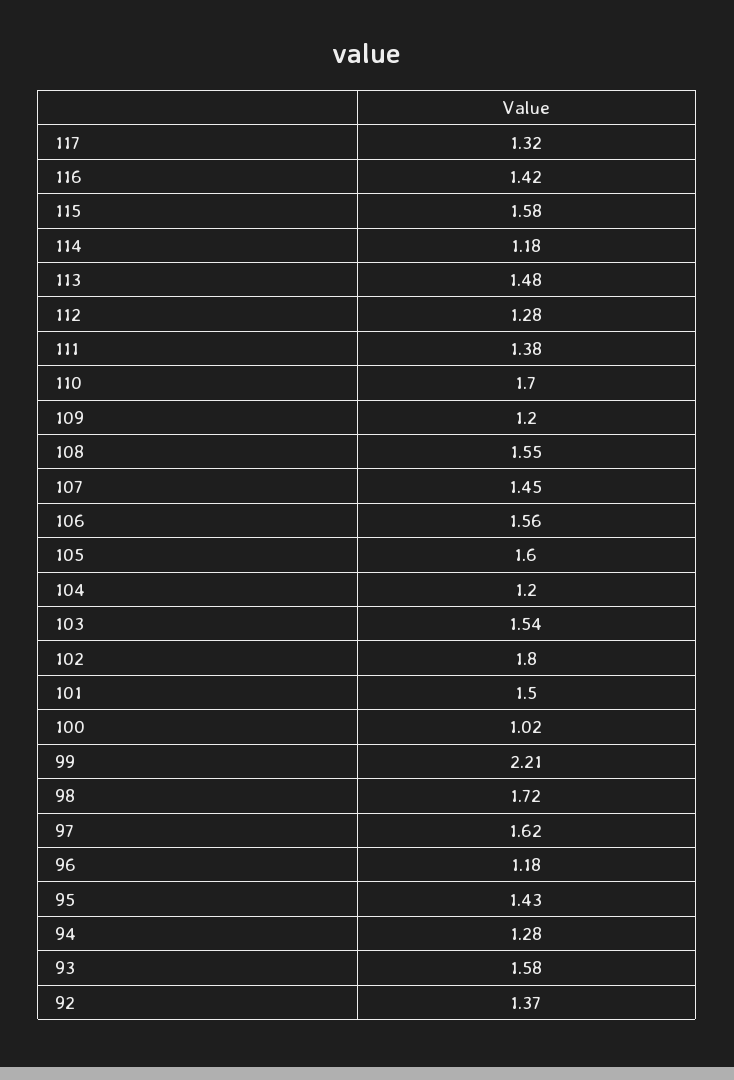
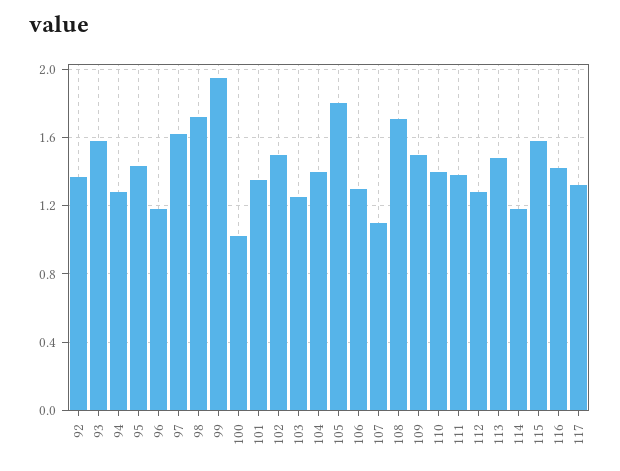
  {
    "117": 1.32,
    "116": 1.42,
    "115": 1.58,
    "114": 1.18,
    "113": 1.48,
    "112": 1.28,
    "111": 1.38,
-   "110": 1.7,
+   "110": 1.4,
-   "109": 1.2,
+   "109": 1.5,
-   "108": 1.55,
+   "108": 1.7,
-   "107": 1.45,
+   "107": 1.1,
-   "106": 1.56,
+   "106": 1.3,
-   "105": 1.6,
+   "105": 1.8,
-   "104": 1.2,
+   "104": 1.4,
-   "103": 1.54,
+   "103": 1.25,
-   "102": 1.8,
+   "102": 1.5,
-   "101": 1.5,
+   "101": 1.35,
    "100": 1.02,
-   "99": 2.21,
+   "99": 1.95,
    "98": 1.72,
    "97": 1.62,
    "96": 1.18,
    "95": 1.43,
    "94": 1.28,
    "93": 1.58,
    "92": 1.37
  }

